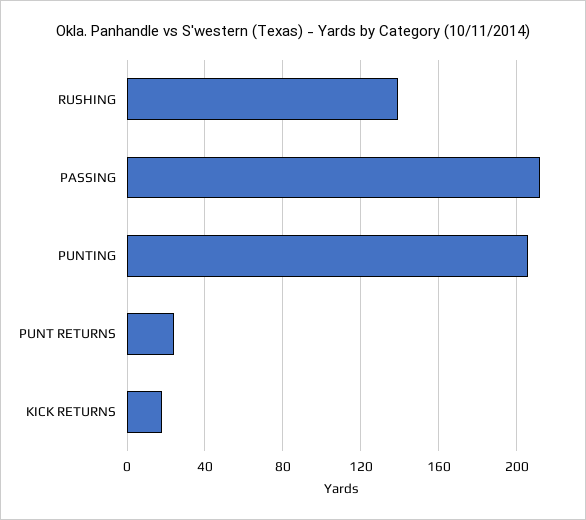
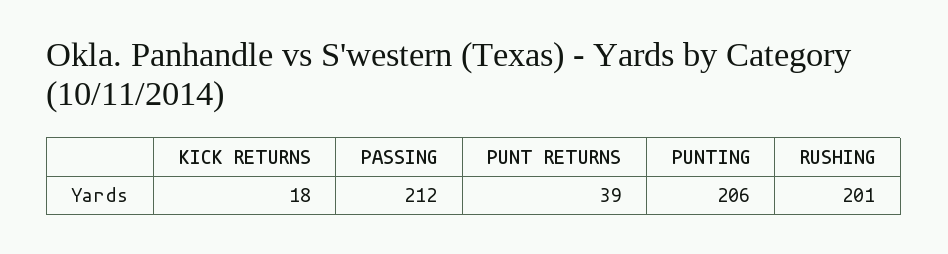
  {
-   "RUSHING": 140,
+   "RUSHING": 201,
    "PASSING": 212,
    "PUNTING": 206,
-   "PUNT RETURNS": 25,
+   "PUNT RETURNS": 39,
    "KICK RETURNS": 18
  }

